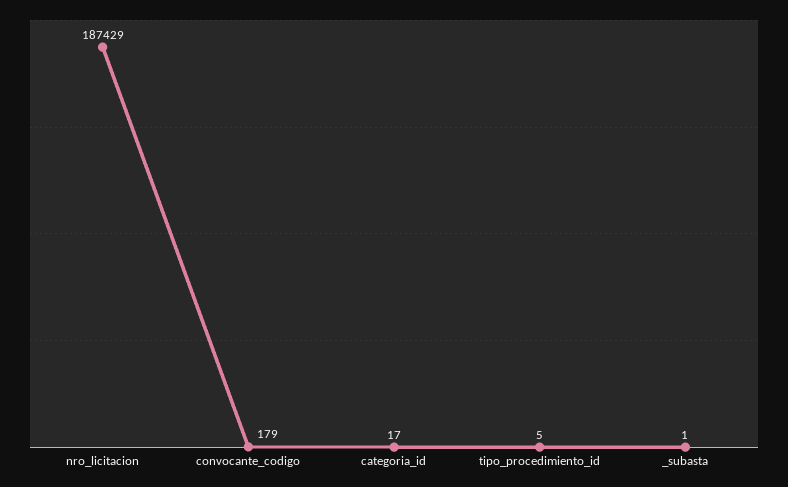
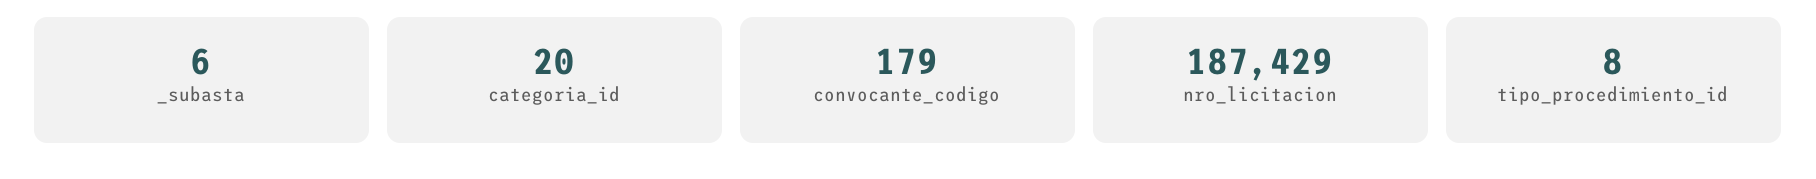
  {
    "nro_licitacion": 187429,
    "convocante_codigo": 179,
-   "categoria_id": 17,
+   "categoria_id": 20,
-   "tipo_procedimiento_id": 5,
+   "tipo_procedimiento_id": 8,
-   "_subasta": 1
+   "_subasta": 6
  }

